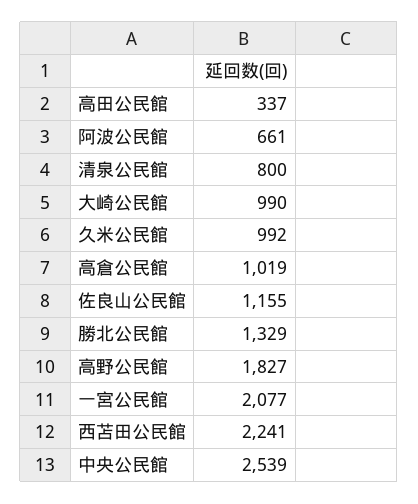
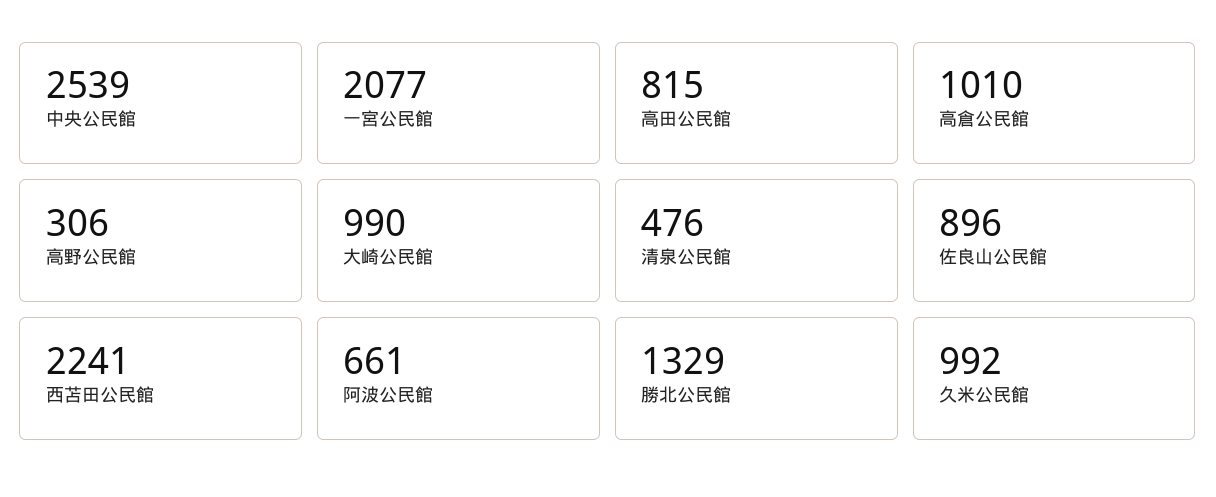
  {
-   "高田公民館": 337,
+   "高田公民館": 815,
    "阿波公民館": 661,
-   "清泉公民館": 800,
+   "清泉公民館": 476,
    "大崎公民館": 990,
    "久米公民館": 992,
-   "高倉公民館": 1019,
+   "高倉公民館": 1010,
-   "佐良山公民館": 1155,
+   "佐良山公民館": 896,
    "勝北公民館": 1329,
-   "高野公民館": 1827,
+   "高野公民館": 306,
    "一宮公民館": 2077,
    "西苫田公民館": 2241,
    "中央公民館": 2539
  }

